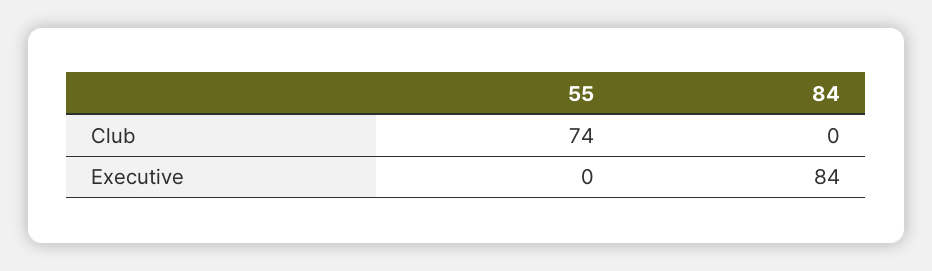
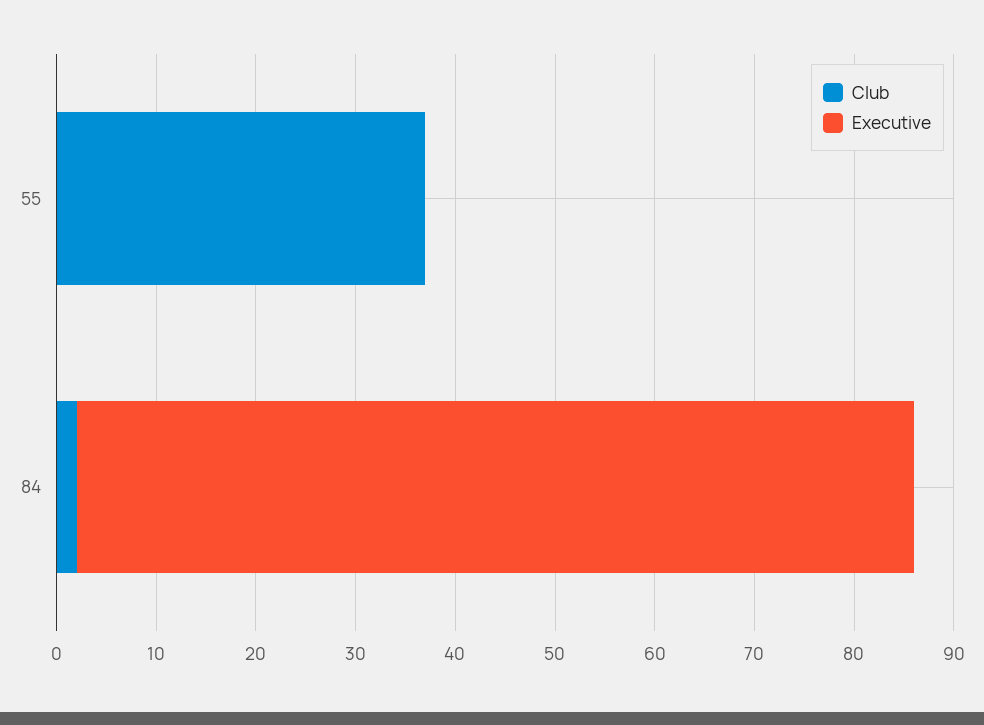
  {
    "Club": {
-     "55": 74,
+     "55": 37,
-     "84": 0
+     "84": 2
    },
    "Executive": {
      "55": 0,
      "84": 84
    }
  }

